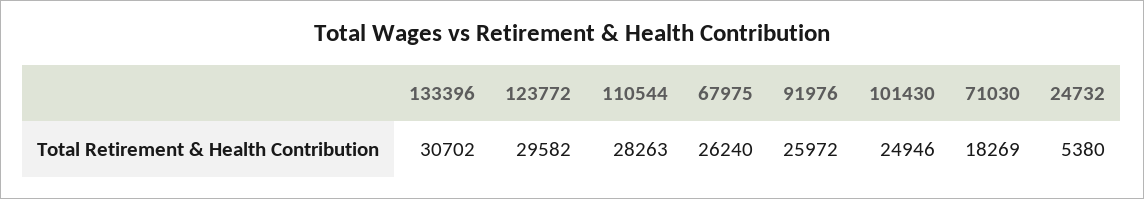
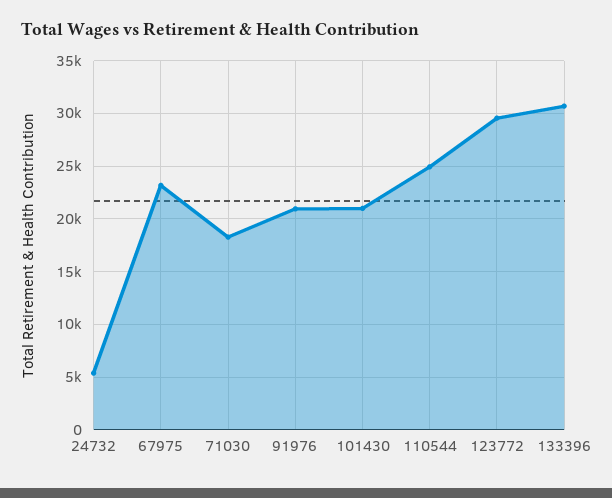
  {
    "133396": 30702,
    "123772": 29582,
-   "110544": 28263,
+   "110544": 25000,
-   "67975": 26240,
+   "67975": 23000,
-   "91976": 25972,
+   "91976": 21000,
-   "101430": 24946,
+   "101430": 21000,
    "71030": 18269,
    "24732": 5380
  }

